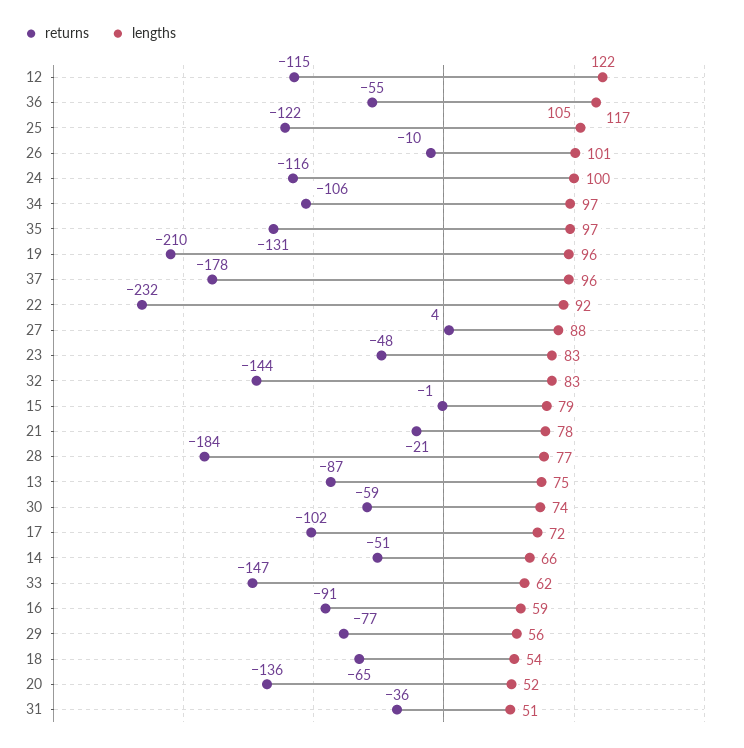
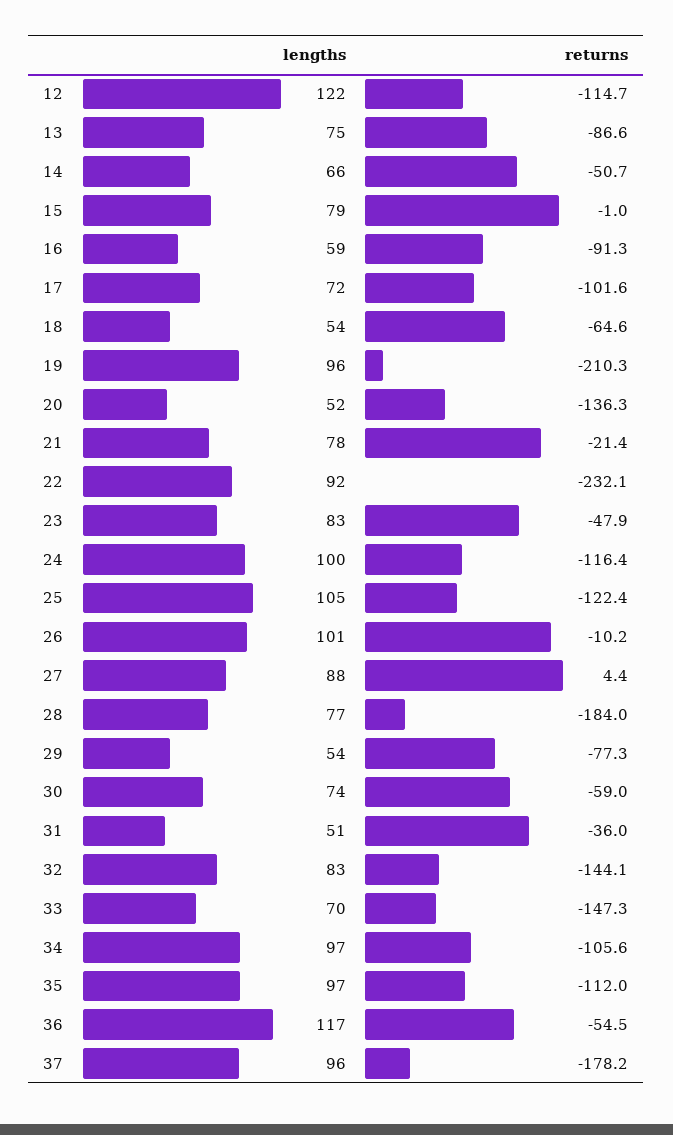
  {
    "returns": {
      "12": -114.7,
      "36": -54.5,
      "25": -122.4,
      "26": -10.2,
      "24": -116.4,
      "34": -105.6,
-     "35": -131,
+     "35": -112,
      "19": -210.3,
      "37": -178.2,
      "22": -232.1,
      "27": 4.4,
      "23": -47.9,
      "32": -144.1,
      "15": -1,
      "21": -21.4,
      "28": -184,
      "13": -86.6,
      "30": -59,
      "17": -101.6,
      "14": -50.7,
      "33": -147.3,
      "16": -91.3,
      "29": -77.3,
      "18": -64.6,
      "20": -136.3,
      "31": -36
    },
    "lengths": {
      "12": 122,
      "36": 117,
      "25": 105,
      "26": 101,
      "24": 100,
      "34": 97,
      "35": 97,
      "19": 96,
      "37": 96,
      "22": 92,
      "27": 88,
      "23": 83,
      "32": 83,
      "15": 79,
      "21": 78,
      "28": 77,
      "13": 75,
      "30": 74,
      "17": 72,
      "14": 66,
-     "33": 62,
+     "33": 70,
      "16": 59,
-     "29": 56,
+     "29": 54,
      "18": 54,
      "20": 52,
      "31": 51
    }
  }

